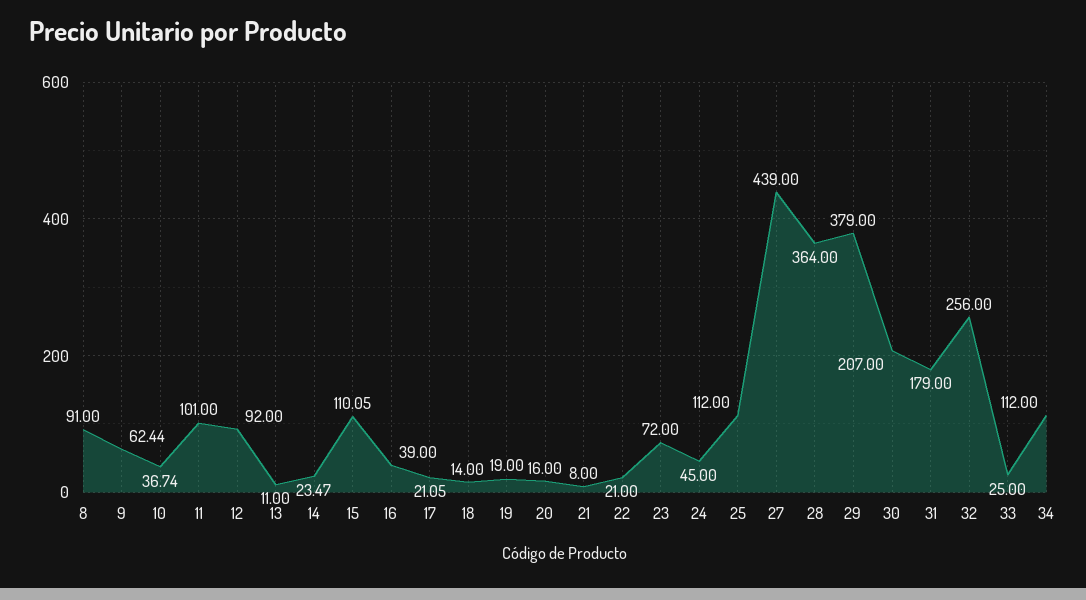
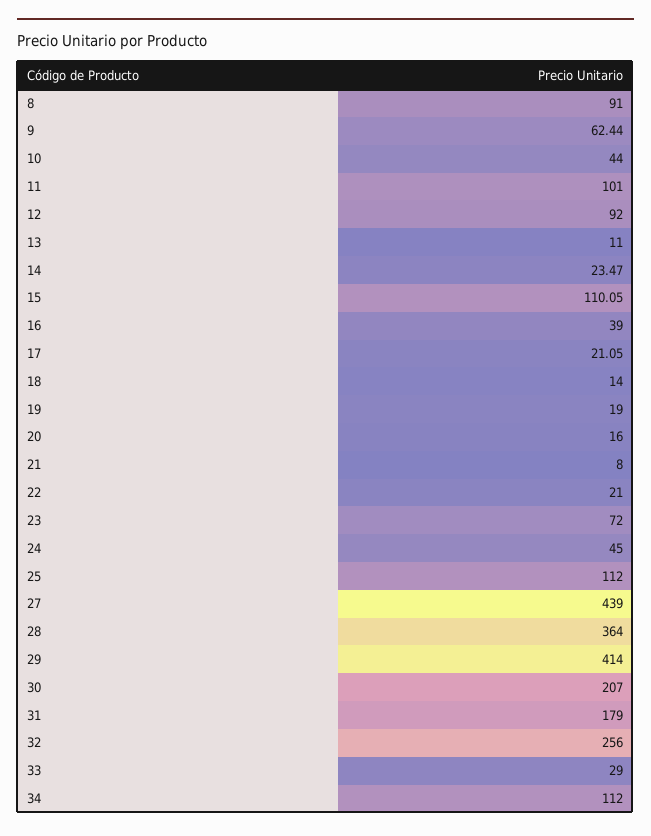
  {
    "8": 91,
    "9": 62.44,
-   "10": 36.74,
+   "10": 44,
    "11": 101,
    "12": 92,
    "13": 11,
    "14": 23.47,
    "15": 110.05,
    "16": 39,
    "17": 21.05,
    "18": 14,
    "19": 19,
    "20": 16,
    "21": 8,
    "22": 21,
    "23": 72,
    "24": 45,
    "25": 112,
    "27": 439,
    "28": 364,
-   "29": 379,
+   "29": 414,
    "30": 207,
    "31": 179,
    "32": 256,
-   "33": 25,
+   "33": 29,
    "34": 112
  }

